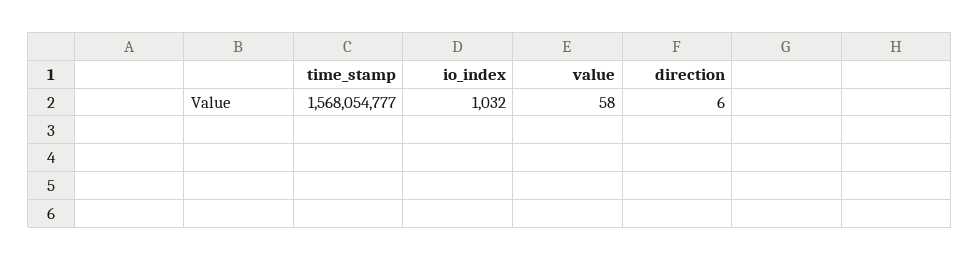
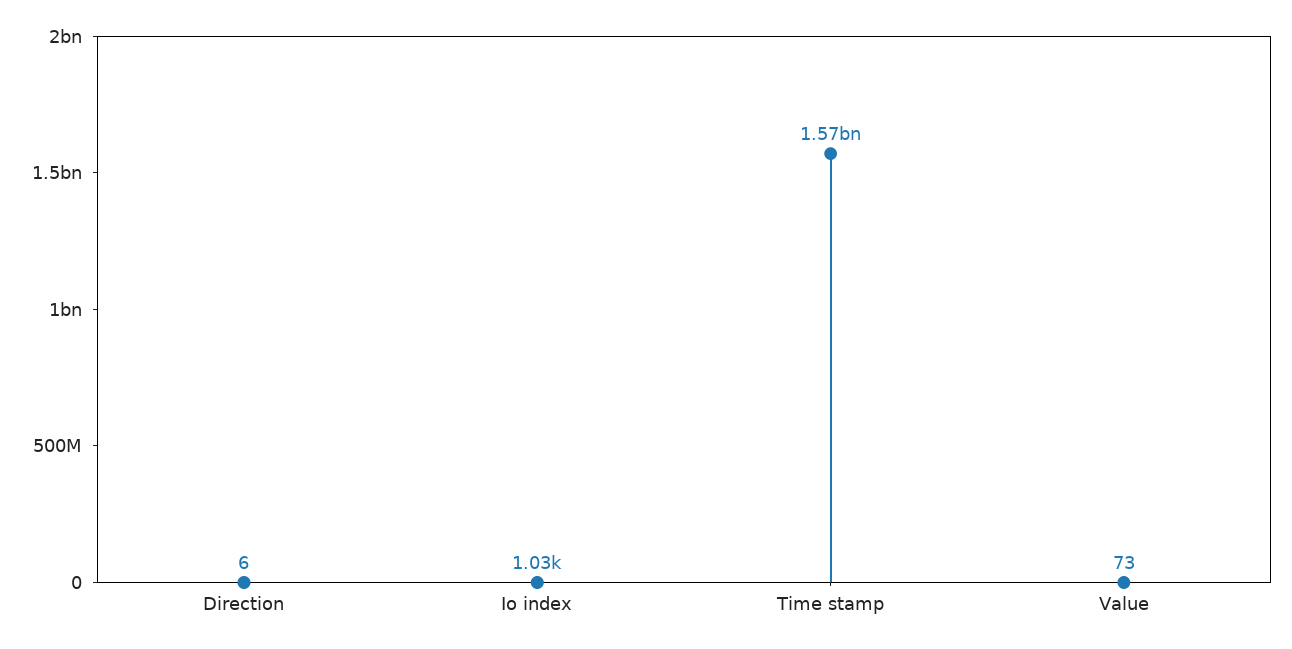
  {
    "time_stamp": 1568054777,
    "io_index": 1032,
-   "value": 58,
+   "value": 73,
    "direction": 6
  }

